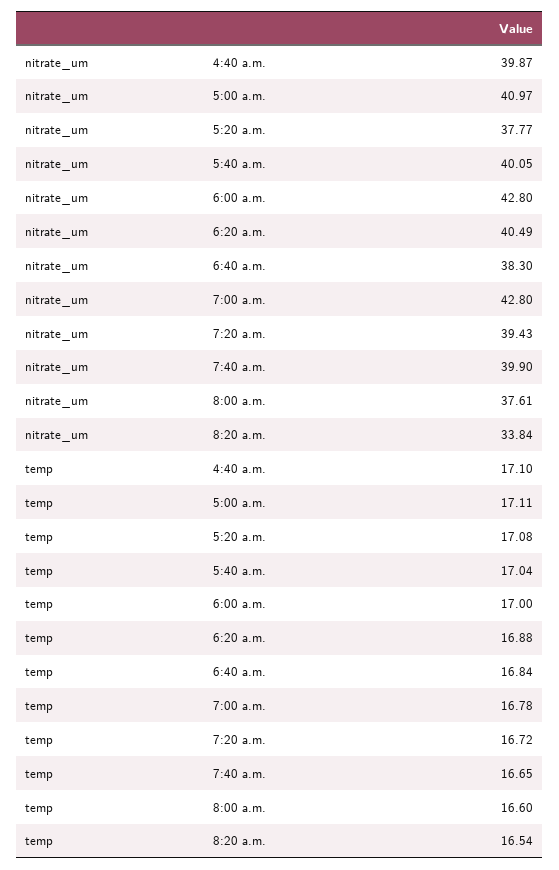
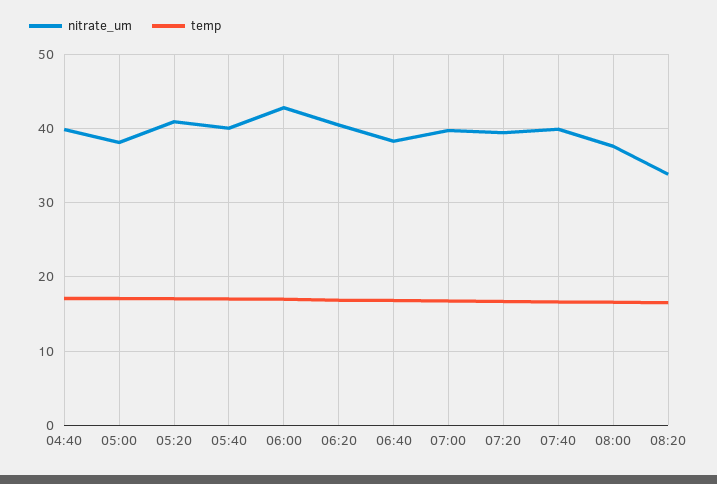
  {
    "nitrate_um": {
      "4:40 a.m.": 39.87,
-     "5:00 a.m.": 40.97,
+     "5:00 a.m.": 38,
-     "5:20 a.m.": 37.77,
+     "5:20 a.m.": 41,
      "5:40 a.m.": 40.05,
      "6:00 a.m.": 42.8,
      "6:20 a.m.": 40.49,
      "6:40 a.m.": 38.3,
-     "7:00 a.m.": 42.8,
+     "7:00 a.m.": 40,
      "7:20 a.m.": 39.43,
      "7:40 a.m.": 39.9,
      "8:00 a.m.": 37.61,
      "8:20 a.m.": 33.84
    },
    "temp": {
      "4:40 a.m.": 17.1,
      "5:00 a.m.": 17.11,
      "5:20 a.m.": 17.08,
      "5:40 a.m.": 17.04,
      "6:00 a.m.": 17,
      "6:20 a.m.": 16.88,
      "6:40 a.m.": 16.84,
      "7:00 a.m.": 16.78,
      "7:20 a.m.": 16.72,
      "7:40 a.m.": 16.65,
      "8:00 a.m.": 16.6,
      "8:20 a.m.": 16.54
    }
  }

